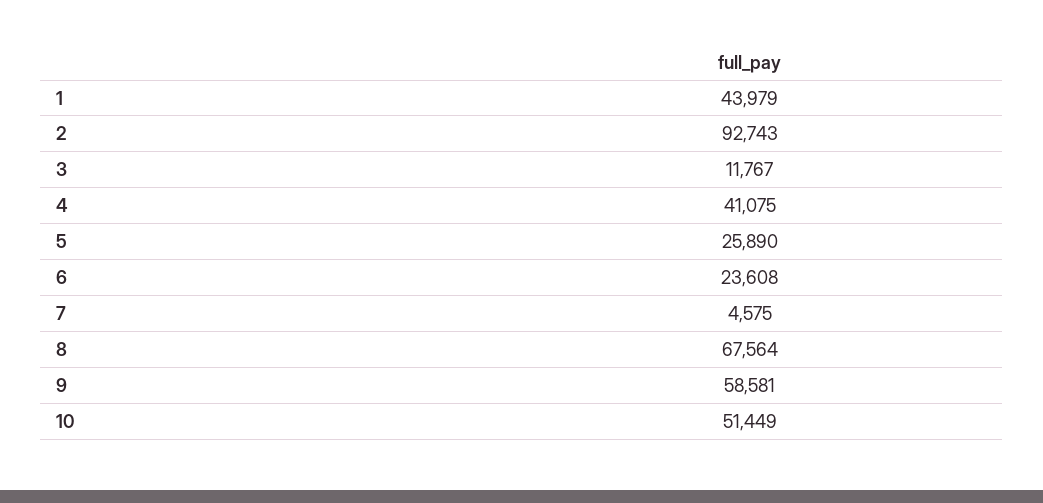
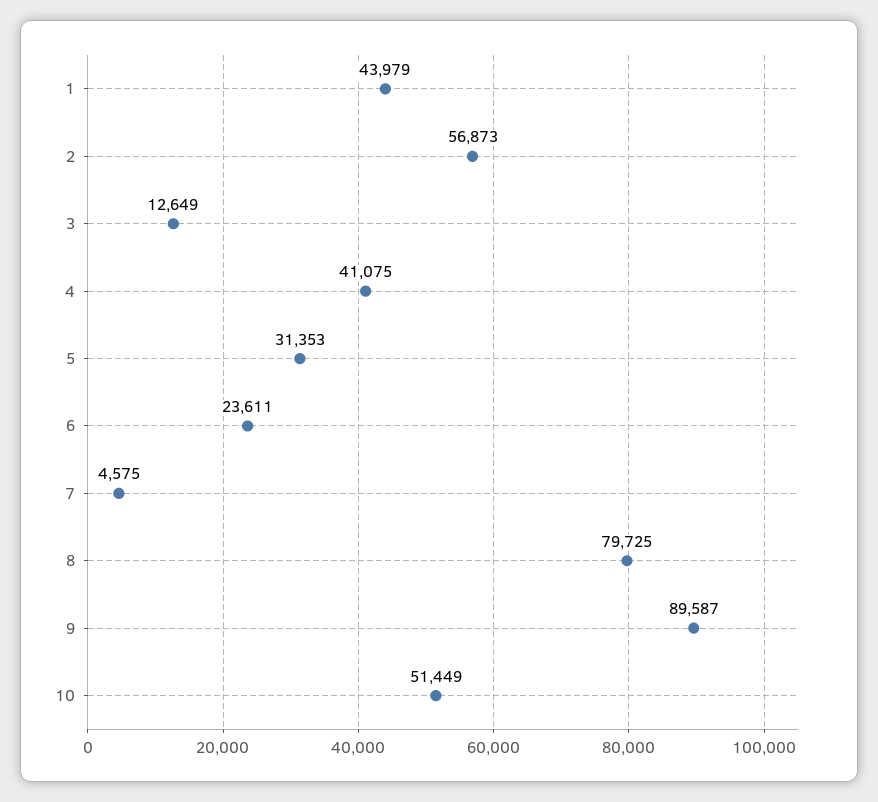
  {
    "1": 43979,
-   "2": 92743,
+   "2": 56873,
-   "3": 11767,
+   "3": 12649,
    "4": 41075,
-   "5": 25890,
+   "5": 31353,
-   "6": 23608,
+   "6": 23611,
    "7": 4575,
-   "8": 67564,
+   "8": 79725,
-   "9": 58581,
+   "9": 89587,
    "10": 51449
  }

